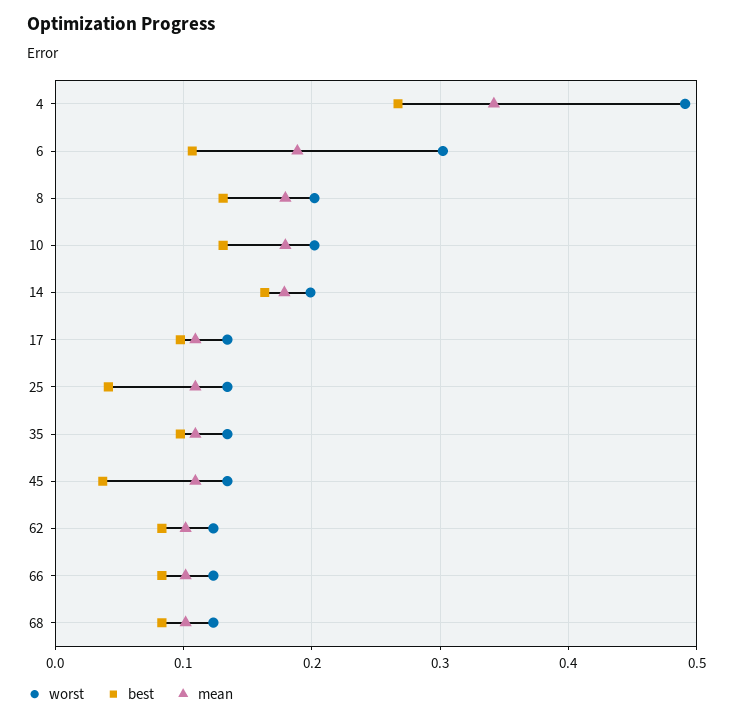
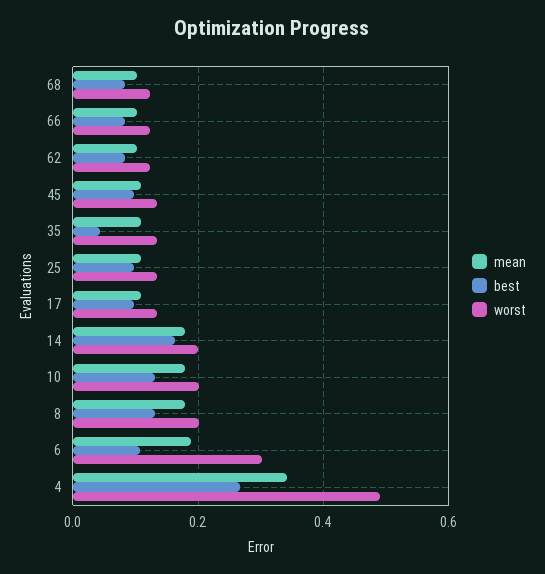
  {
    "worst": {
      "4": 0.49,
      "6": 0.3,
      "8": 0.2,
      "10": 0.2,
      "14": 0.2,
      "17": 0.13,
      "25": 0.13,
      "35": 0.13,
      "45": 0.13,
      "62": 0.12,
      "66": 0.12,
      "68": 0.12
    },
    "best": {
      "4": 0.27,
      "6": 0.11,
      "8": 0.13,
      "10": 0.13,
      "14": 0.16,
      "17": 0.1,
-     "25": 0.04,
+     "25": 0.1,
-     "35": 0.1,
+     "35": 0.04,
-     "45": 0.04,
+     "45": 0.1,
      "62": 0.08,
      "66": 0.08,
      "68": 0.08
    },
    "mean": {
      "4": 0.34,
      "6": 0.19,
      "8": 0.18,
      "10": 0.18,
      "14": 0.18,
      "17": 0.11,
      "25": 0.11,
      "35": 0.11,
      "45": 0.11,
      "62": 0.1,
      "66": 0.1,
      "68": 0.1
    }
  }

